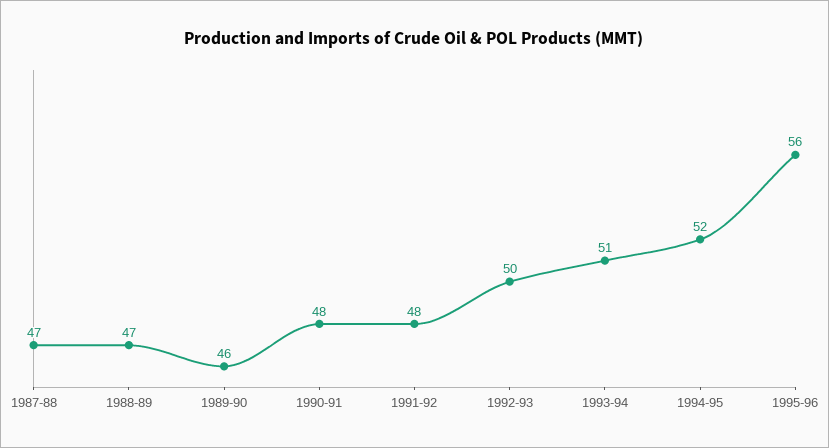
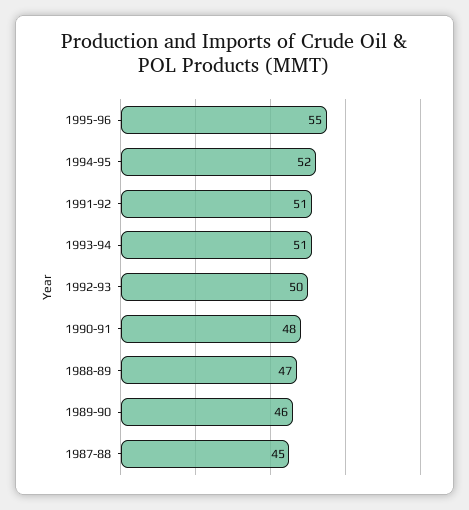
  {
-   "1987-88": 47,
+   "1987-88": 45,
    "1988-89": 47,
    "1989-90": 46,
    "1990-91": 48,
-   "1991-92": 48,
+   "1991-92": 51,
    "1992-93": 50,
    "1993-94": 51,
    "1994-95": 52,
-   "1995-96": 56
+   "1995-96": 55
  }

